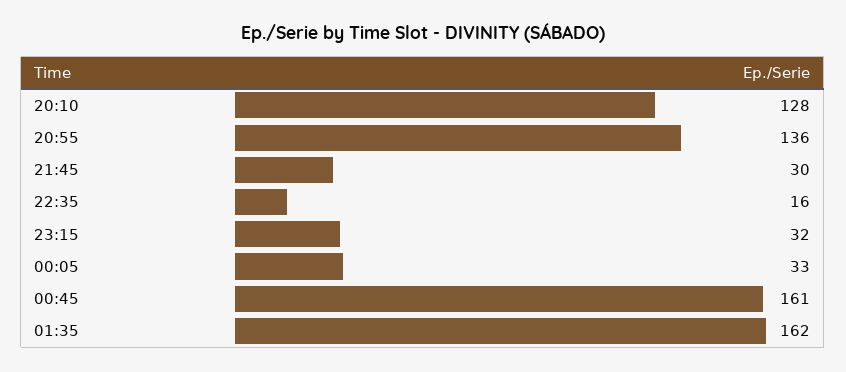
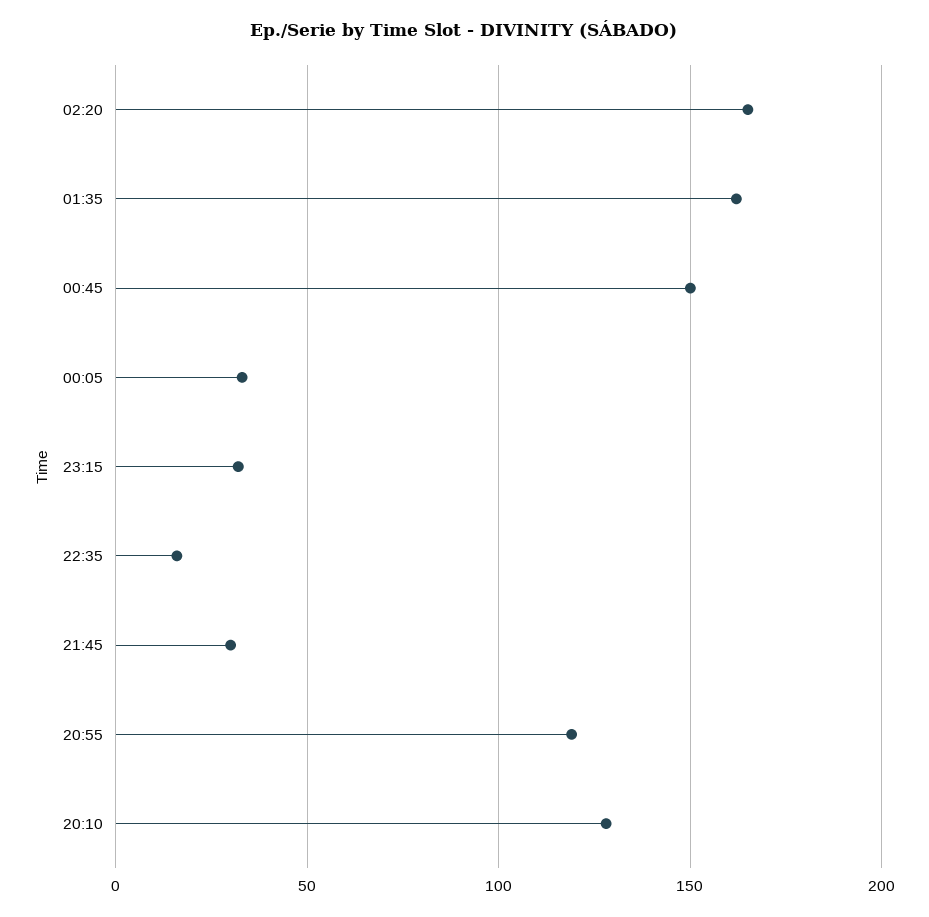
  {
    "20:10": 128,
-   "20:55": 136,
+   "20:55": 120,
    "21:45": 30,
    "22:35": 16,
    "23:15": 32,
    "00:05": 33,
-   "00:45": 161,
+   "00:45": 150,
-   "01:35": 162
+   "01:35": 162,
+   "02:20": 165
  }

